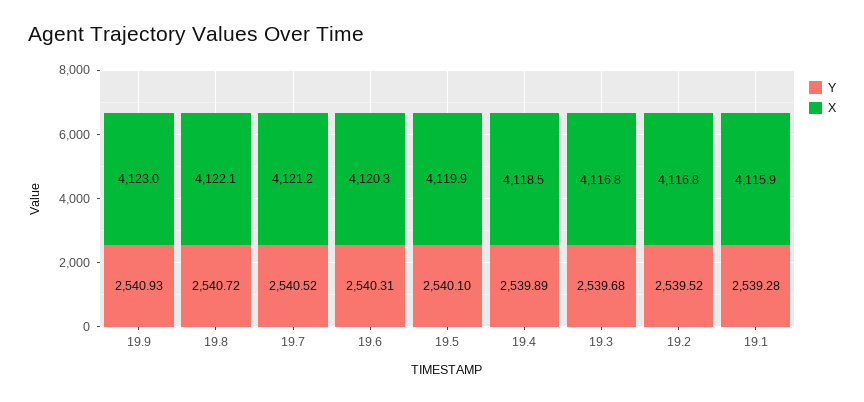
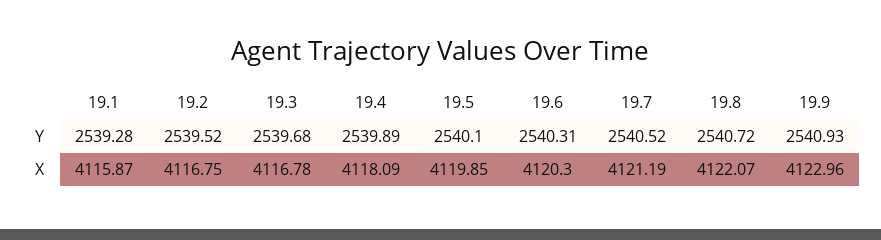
  {
    "Y": {
      "19.9": 2540.93,
      "19.8": 2540.72,
      "19.7": 2540.52,
      "19.6": 2540.31,
      "19.5": 2540.1,
      "19.4": 2539.89,
      "19.3": 2539.68,
      "19.2": 2539.52,
      "19.1": 2539.28
    },
    "X": {
      "19.9": 4122.96,
      "19.8": 4122.07,
      "19.7": 4121.19,
      "19.6": 4120.3,
      "19.5": 4119.85,
-     "19.4": 4118.5,
+     "19.4": 4118.09,
      "19.3": 4116.78,
      "19.2": 4116.75,
      "19.1": 4115.87
    }
  }

